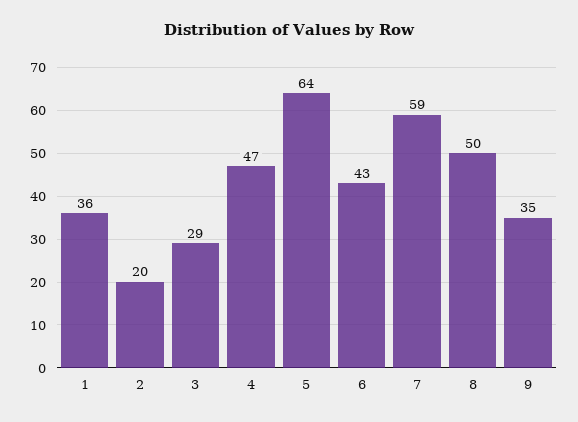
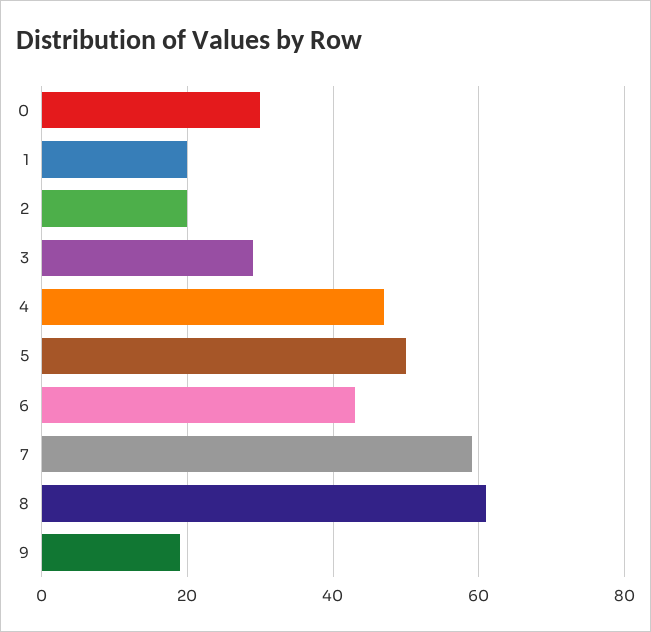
  {
-   "1": 36,
+   "1": 20,
    "2": 20,
    "3": 29,
    "4": 47,
-   "5": 64,
+   "5": 50,
    "6": 43,
    "7": 59,
-   "8": 50,
+   "8": 60,
-   "9": 35
+   "9": 20,
+   "0": 30
  }

